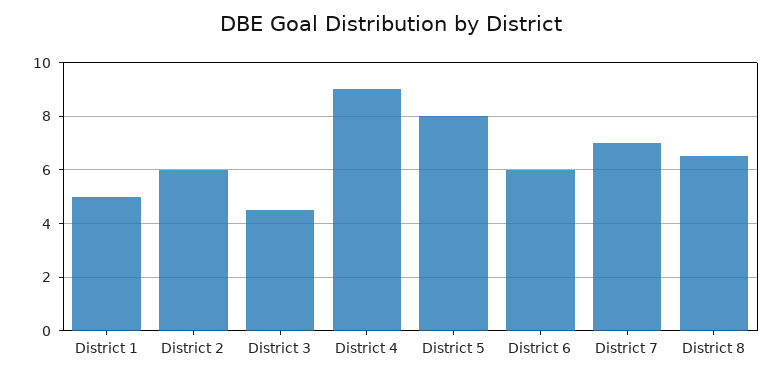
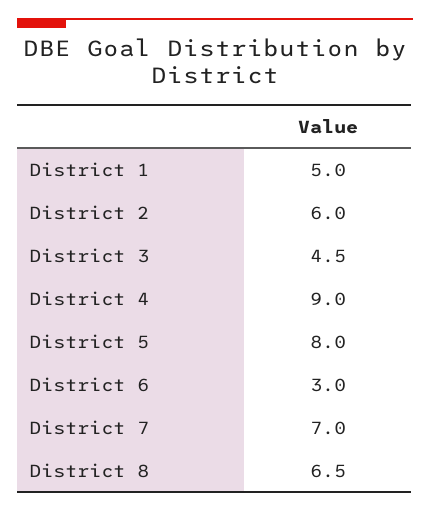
  {
    "District 1": 5,
    "District 2": 6,
    "District 3": 4.5,
    "District 4": 9,
    "District 5": 8,
-   "District 6": 6,
+   "District 6": 3,
    "District 7": 7,
    "District 8": 6.5
  }

